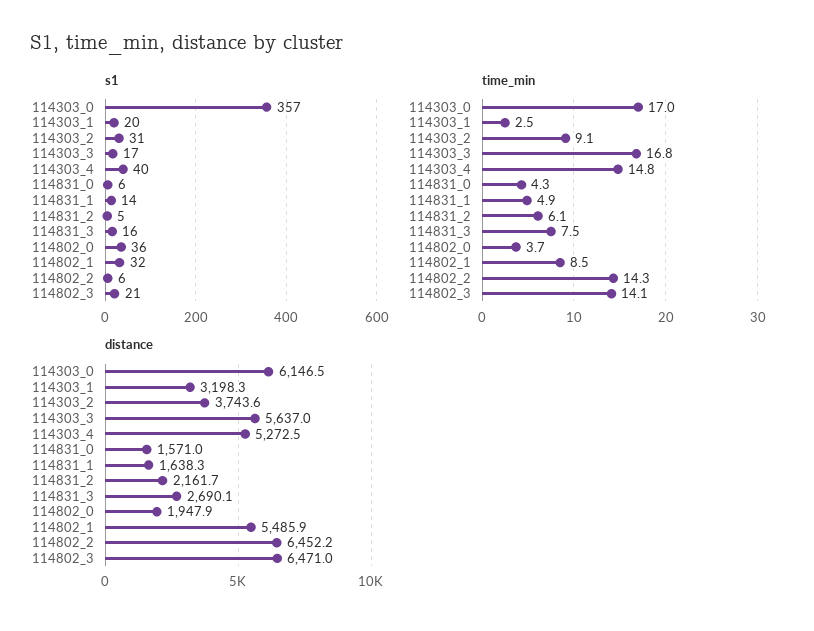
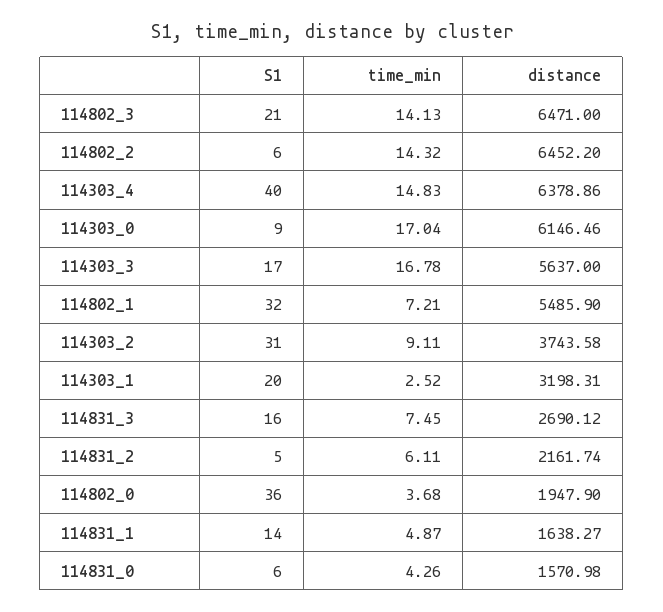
  {
    "s1": {
-     "114303_0": 357,
+     "114303_0": 9,
      "114303_1": 20,
      "114303_2": 31,
      "114303_3": 17,
      "114303_4": 40,
      "114831_0": 6,
      "114831_1": 14,
      "114831_2": 5,
      "114831_3": 16,
      "114802_0": 36,
      "114802_1": 32,
      "114802_2": 6,
      "114802_3": 21
    },
    "time_min": {
      "114303_0": 17.04,
      "114303_1": 2.52,
      "114303_2": 9.11,
      "114303_3": 16.78,
      "114303_4": 14.83,
      "114831_0": 4.26,
      "114831_1": 4.87,
      "114831_2": 6.11,
      "114831_3": 7.45,
      "114802_0": 3.68,
-     "114802_1": 8.5,
+     "114802_1": 7.21,
      "114802_2": 14.32,
      "114802_3": 14.13
    },
    "distance": {
      "114303_0": 6146.46,
      "114303_1": 3198.31,
      "114303_2": 3743.58,
      "114303_3": 5637,
-     "114303_4": 5272.5,
+     "114303_4": 6378.86,
      "114831_0": 1570.98,
      "114831_1": 1638.27,
      "114831_2": 2161.74,
      "114831_3": 2690.12,
      "114802_0": 1947.9,
      "114802_1": 5485.9,
      "114802_2": 6452.2,
      "114802_3": 6471
    }
  }

